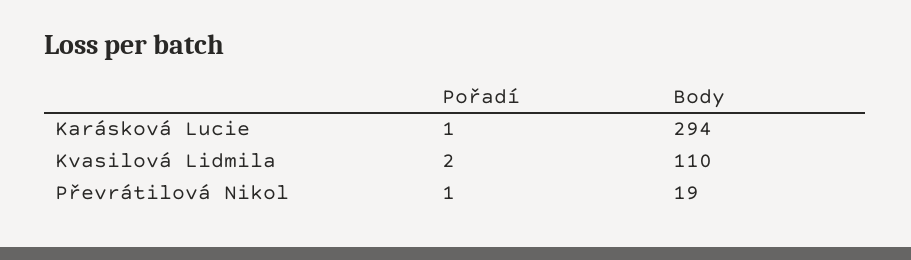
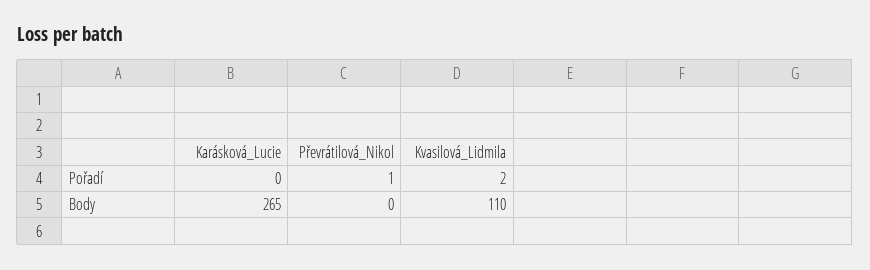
  {
    "Pořadí": {
-     "Karásková Lucie": 1,
+     "Karásková Lucie": 0,
      "Kvasilová Lidmila": 2,
      "Převrátilová Nikol": 1
    },
    "Body": {
-     "Karásková Lucie": 294,
+     "Karásková Lucie": 265,
      "Kvasilová Lidmila": 110,
-     "Převrátilová Nikol": 19
+     "Převrátilová Nikol": 0
    }
  }

